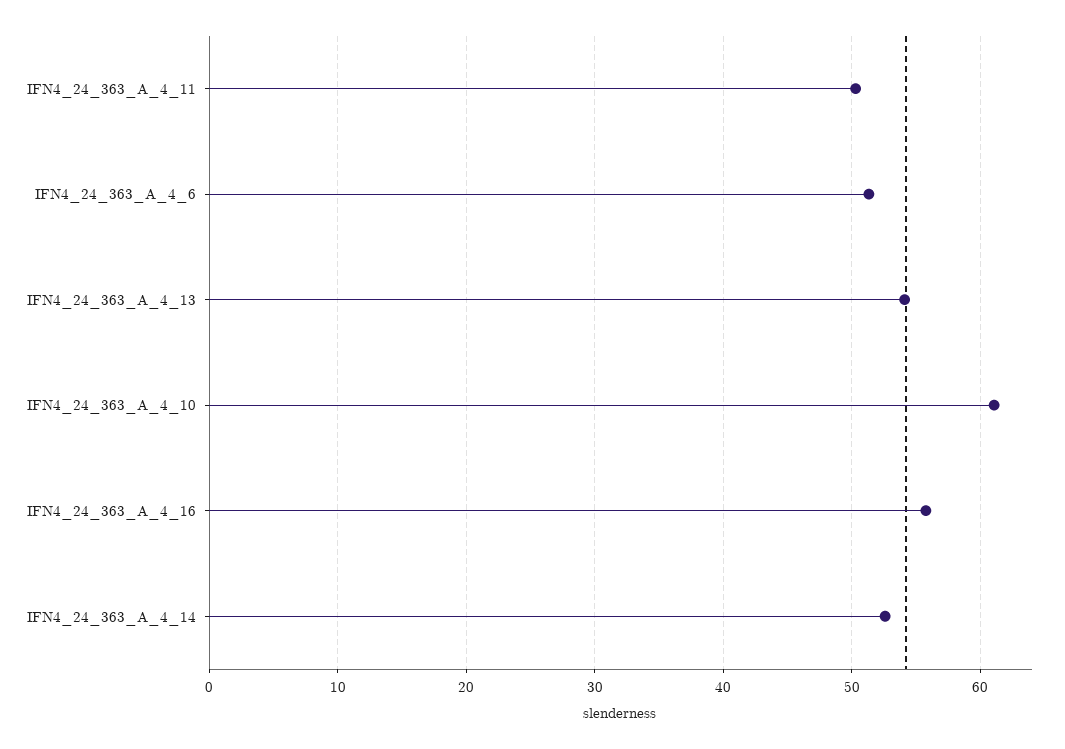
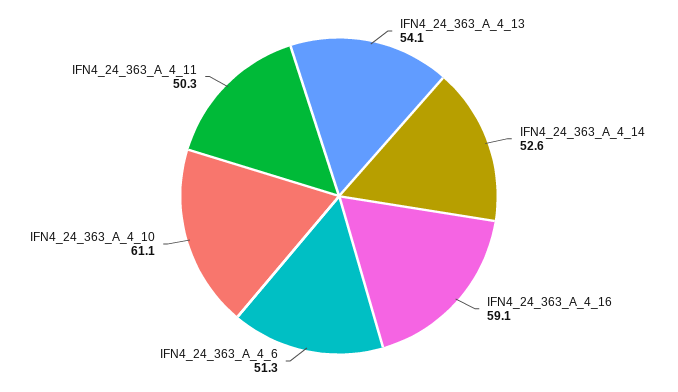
  {
    "IFN4_24_363_A_4_11": 50.3,
    "IFN4_24_363_A_4_6": 51.3,
    "IFN4_24_363_A_4_13": 54.1,
    "IFN4_24_363_A_4_10": 61.1,
-   "IFN4_24_363_A_4_16": 56,
+   "IFN4_24_363_A_4_16": 59.1,
    "IFN4_24_363_A_4_14": 52.6
  }

